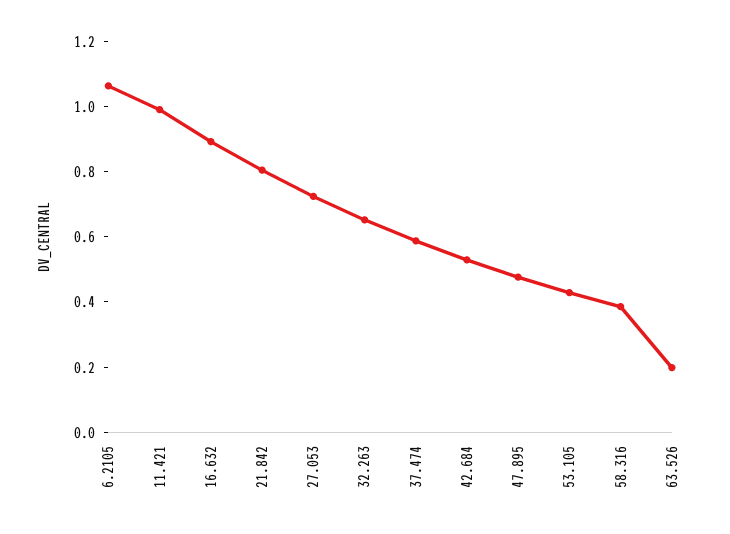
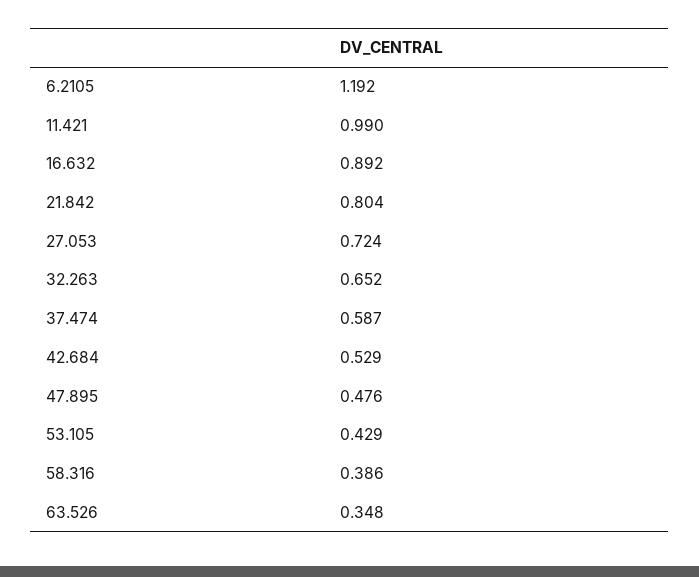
  {
-   "6.2105": 1.05,
+   "6.2105": 1.192,
    "11.421": 0.99,
    "16.632": 0.892,
    "21.842": 0.804,
    "27.053": 0.724,
    "32.263": 0.652,
    "37.474": 0.587,
    "42.684": 0.529,
    "47.895": 0.476,
    "53.105": 0.429,
    "58.316": 0.386,
-   "63.526": 0.2
+   "63.526": 0.348
  }

